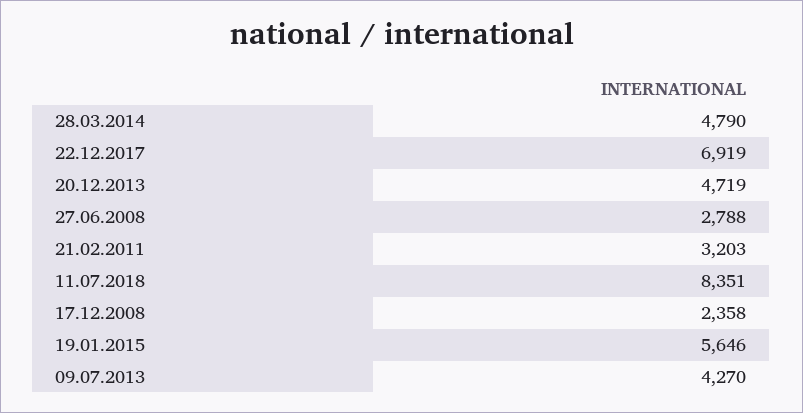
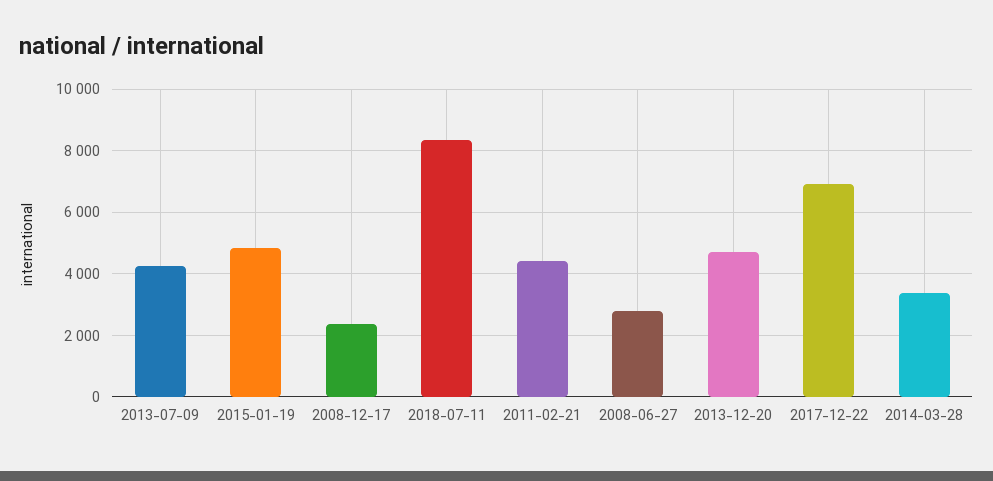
  {
-   "28.03.2014": 4790,
+   "28.03.2014": 3400,
    "22.12.2017": 6919,
    "20.12.2013": 4719,
    "27.06.2008": 2788,
-   "21.02.2011": 3203,
+   "21.02.2011": 4400,
    "11.07.2018": 8351,
    "17.12.2008": 2358,
-   "19.01.2015": 5646,
+   "19.01.2015": 4800,
    "09.07.2013": 4270
  }

